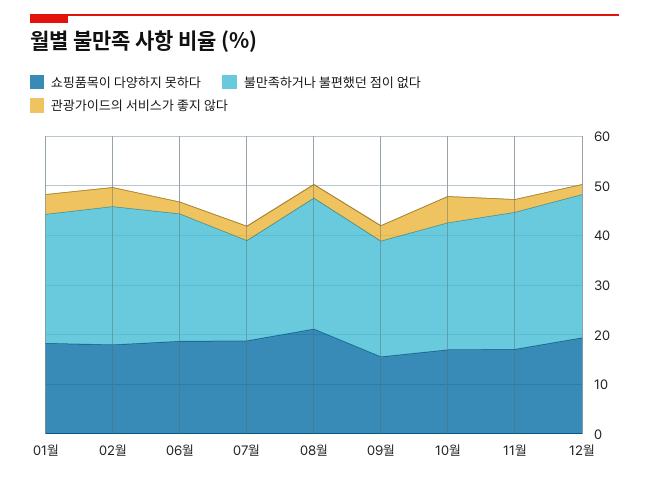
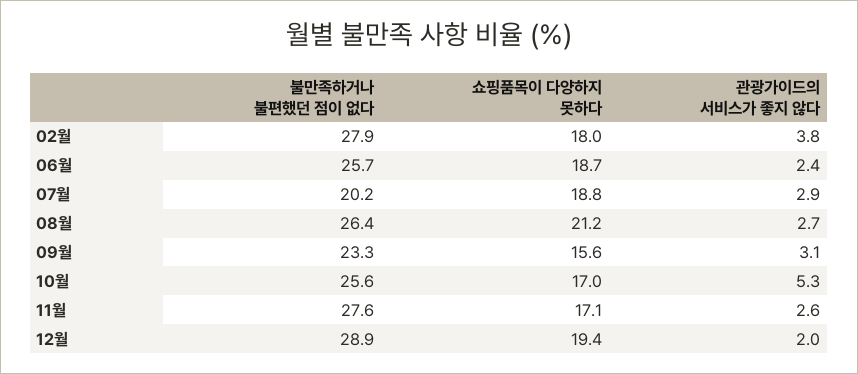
  {
    "쇼핑품목이 다양하지 못하다": {
-     "01월": 18,
      "02월": 18,
      "06월": 18.7,
      "07월": 18.8,
      "08월": 21.2,
      "09월": 15.6,
      "10월": 17,
      "11월": 17.1,
      "12월": 19.4
    },
    "불만족하거나 불편했던 점이 없다": {
-     "01월": 26,
      "02월": 27.9,
      "06월": 25.7,
      "07월": 20.2,
      "08월": 26.4,
      "09월": 23.3,
      "10월": 25.6,
      "11월": 27.6,
      "12월": 28.9
    },
    "관광가이드의 서비스가 좋지 않다": {
-     "01월": 4,
      "02월": 3.8,
      "06월": 2.4,
      "07월": 2.9,
      "08월": 2.7,
      "09월": 3.1,
      "10월": 5.3,
      "11월": 2.6,
      "12월": 2
    }
  }

